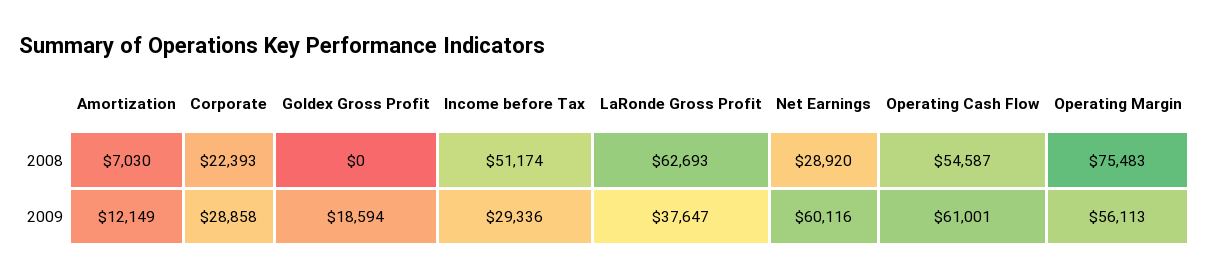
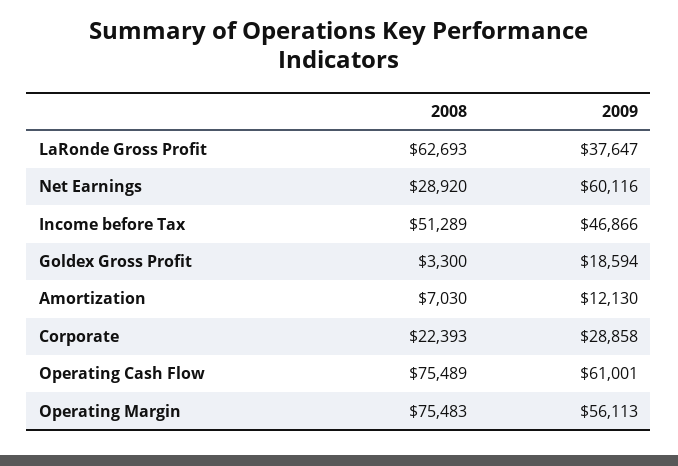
  {
    "Amortization": {
      "2008": 7030,
-     "2009": 12149
+     "2009": 12130
    },
    "Corporate": {
      "2008": 22393,
      "2009": 28858
    },
    "Goldex Gross Profit": {
-     "2008": 0,
+     "2008": 3300,
      "2009": 18594
    },
    "Income before Tax": {
-     "2008": 51174,
+     "2008": 51289,
-     "2009": 29336
+     "2009": 46866
    },
    "LaRonde Gross Profit": {
      "2008": 62693,
      "2009": 37647
    },
    "Net Earnings": {
      "2008": 28920,
      "2009": 60116
    },
    "Operating Cash Flow": {
-     "2008": 54587,
+     "2008": 75489,
      "2009": 61001
    },
    "Operating Margin": {
      "2008": 75483,
      "2009": 56113
    }
  }

